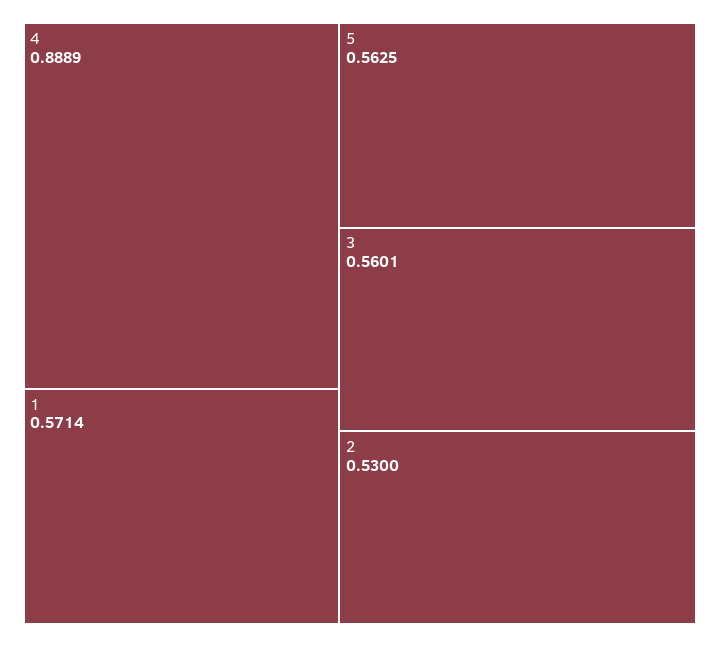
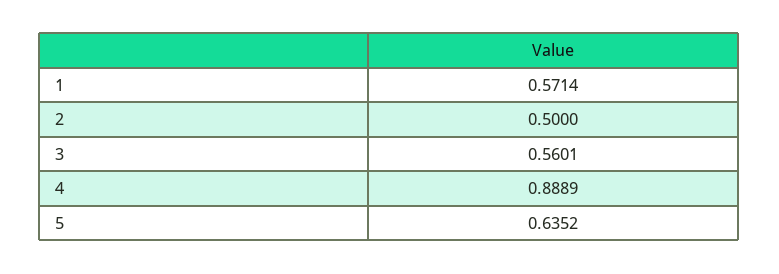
  {
    "4": 0.8889,
    "1": 0.5714,
-   "5": 0.5625,
+   "5": 0.6352,
    "3": 0.5601,
-   "2": 0.53
+   "2": 0.5
  }

